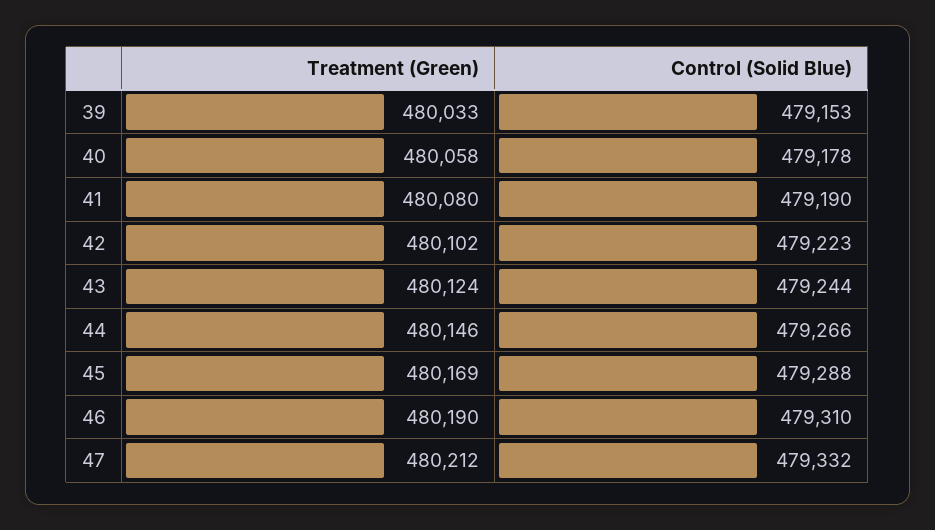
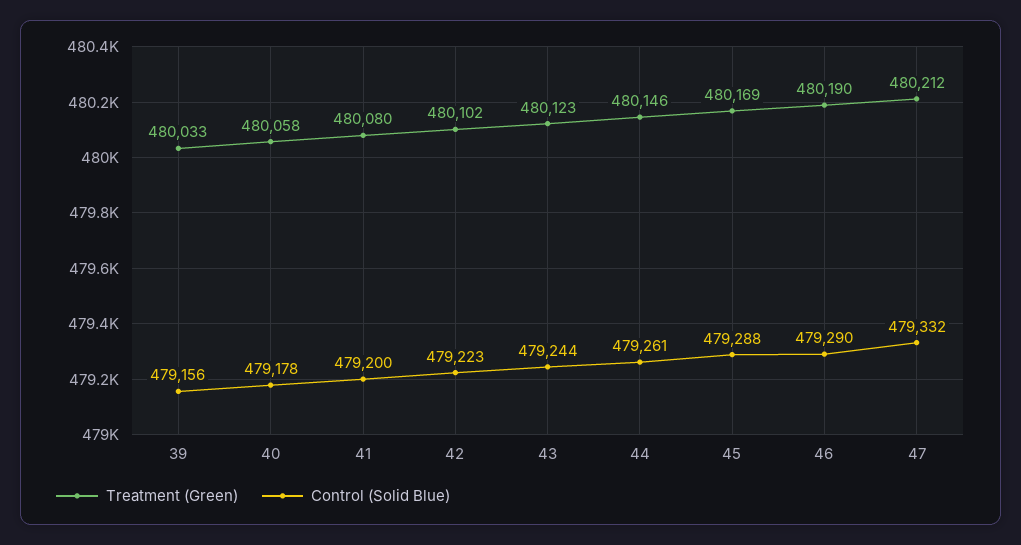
  {
    "Treatment (Green)": {
      "39": 480033,
      "40": 480058,
      "41": 480080,
      "42": 480102,
-     "43": 480124,
+     "43": 480123,
      "44": 480146,
      "45": 480169,
      "46": 480190,
      "47": 480212
    },
    "Control (Solid Blue)": {
-     "39": 479153,
+     "39": 479156,
      "40": 479178,
-     "41": 479190,
+     "41": 479200,
      "42": 479223,
      "43": 479244,
-     "44": 479266,
+     "44": 479261,
      "45": 479288,
-     "46": 479310,
+     "46": 479290,
      "47": 479332
    }
  }

